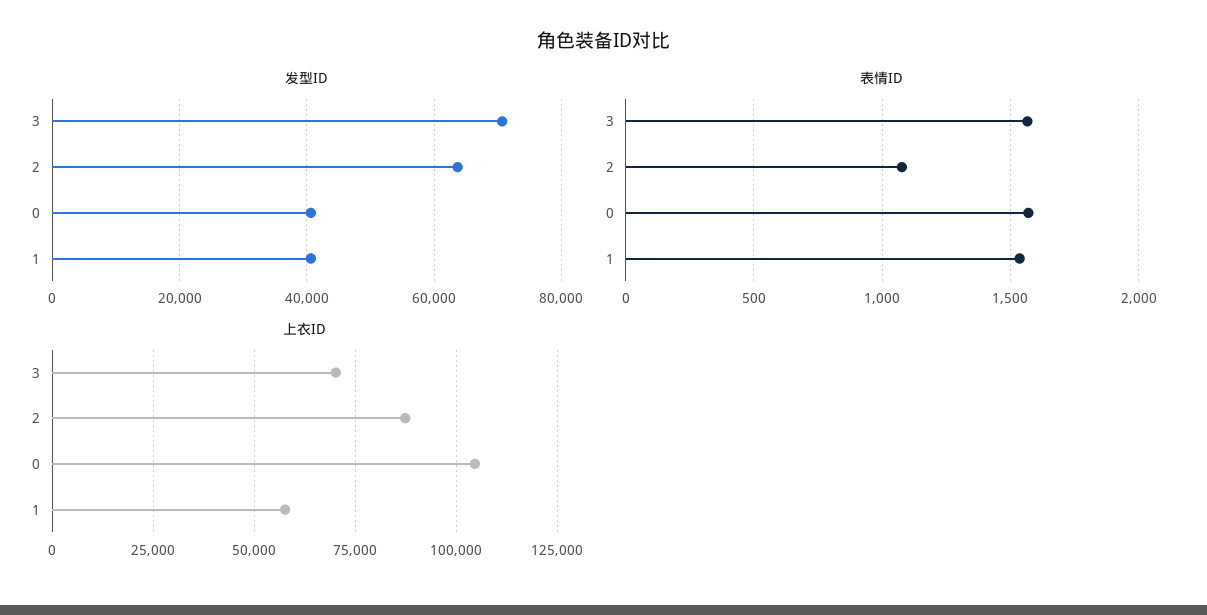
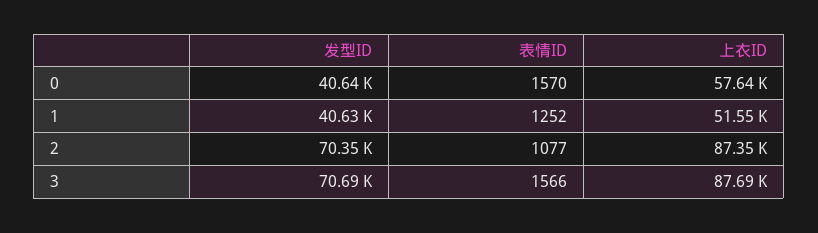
  {
    "发型ID": {
      "3": 70690,
-     "2": 64000,
+     "2": 70350,
      "0": 40640,
      "1": 40630
    },
    "表情ID": {
      "3": 1566,
      "2": 1077,
      "0": 1570,
-     "1": 1550
+     "1": 1252
    },
    "上衣ID": {
-     "3": 70000,
+     "3": 87690,
      "2": 87350,
-     "0": 105000,
+     "0": 57640,
-     "1": 57500
+     "1": 51550
    }
  }

